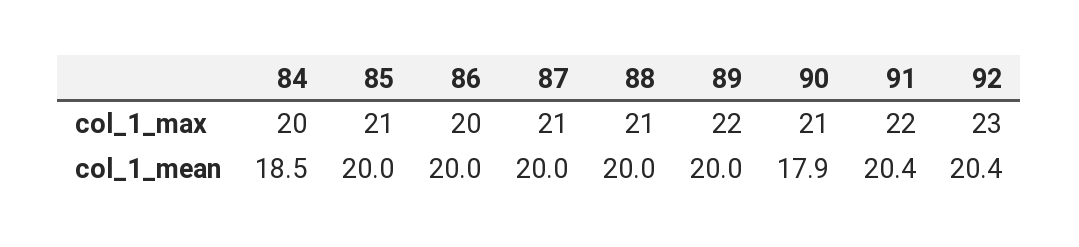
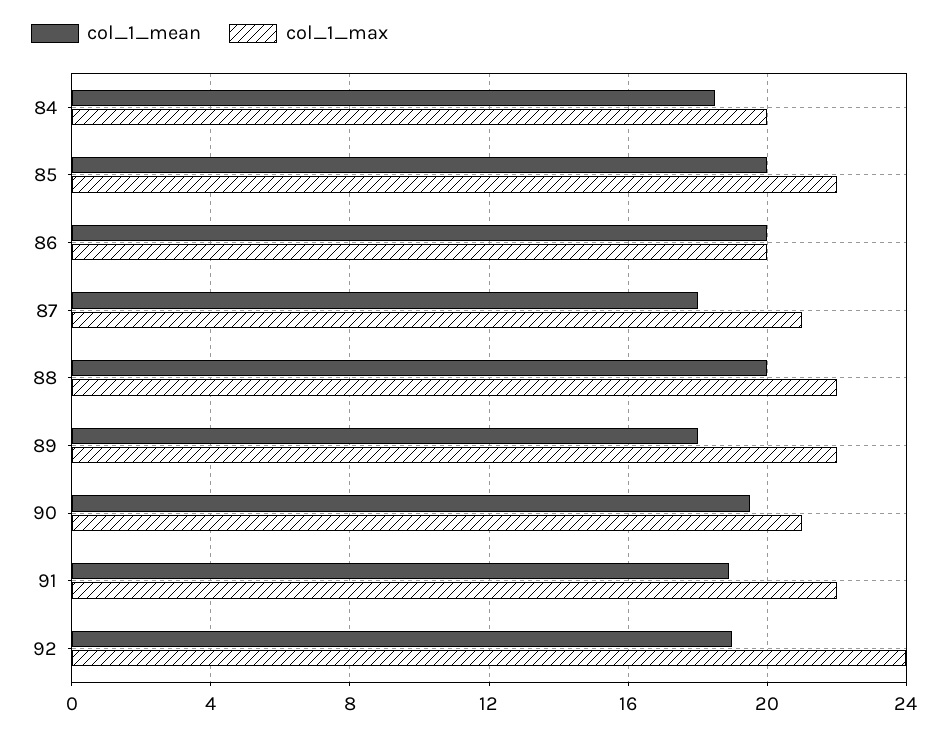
  {
    "col_1_max": {
      "84": 20,
-     "85": 21,
+     "85": 22,
      "86": 20,
      "87": 21,
-     "88": 21,
+     "88": 22,
      "89": 22,
      "90": 21,
      "91": 22,
-     "92": 23
+     "92": 24
    },
    "col_1_mean": {
      "84": 18.5,
      "85": 20,
      "86": 20,
-     "87": 20,
+     "87": 18,
      "88": 20,
-     "89": 20,
+     "89": 18,
-     "90": 17.9,
+     "90": 19.5,
-     "91": 20.4,
+     "91": 19,
-     "92": 20.4
+     "92": 19
    }
  }

